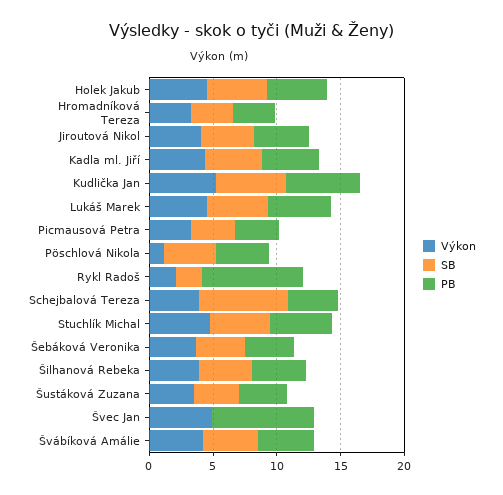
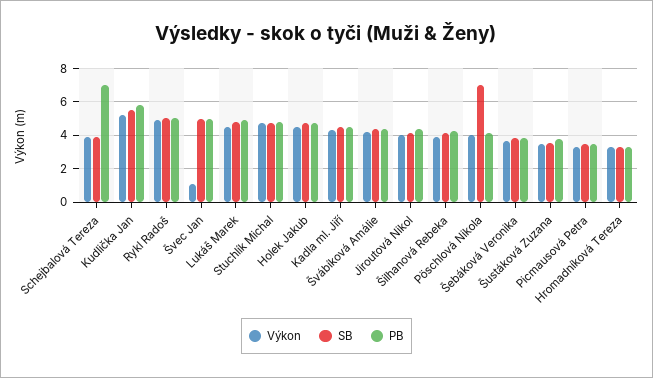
  {
    "Výkon": {
      "Holek Jakub": 4.5,
      "Hromadníková Tereza": 3.5,
      "Jiroutová Nikol": 4,
      "Kadla ml. Jiří": 4.5,
      "Kudlička Jan": 5,
      "Lukáš Marek": 4.5,
      "Picmausová Petra": 3.5,
-     "Pöschlová Nikola": 1,
+     "Pöschlová Nikola": 4,
-     "Rykl Radoš": 2,
+     "Rykl Radoš": 5,
      "Schejbalová Tereza": 4,
      "Stuchlík Michal": 4.5,
      "Šebáková Veronika": 3.5,
      "Šilhanová Rebeka": 4,
      "Šustáková Zuzana": 3.5,
-     "Švec Jan": 5,
+     "Švec Jan": 1,
      "Švábíková Amálie": 4
    },
    "SB": {
      "Holek Jakub": 4.5,
      "Hromadníková Tereza": 3.5,
      "Jiroutová Nikol": 4,
      "Kadla ml. Jiří": 4.5,
      "Kudlička Jan": 5.5,
      "Lukáš Marek": 5,
      "Picmausová Petra": 3.5,
-     "Pöschlová Nikola": 4,
+     "Pöschlová Nikola": 7,
-     "Rykl Radoš": 2,
+     "Rykl Radoš": 5,
-     "Schejbalová Tereza": 7,
+     "Schejbalová Tereza": 4,
      "Stuchlík Michal": 5,
      "Šebáková Veronika": 4,
      "Šilhanová Rebeka": 4,
      "Šustáková Zuzana": 3.5,
-     "Švec Jan": 0,
+     "Švec Jan": 5,
      "Švábíková Amálie": 4.5
    },
    "PB": {
      "Holek Jakub": 4.5,
      "Hromadníková Tereza": 3.5,
      "Jiroutová Nikol": 4.5,
      "Kadla ml. Jiří": 4.5,
      "Kudlička Jan": 6,
      "Lukáš Marek": 5,
      "Picmausová Petra": 3.5,
      "Pöschlová Nikola": 4,
-     "Rykl Radoš": 8,
+     "Rykl Radoš": 5,
-     "Schejbalová Tereza": 4,
+     "Schejbalová Tereza": 7,
      "Stuchlík Michal": 5,
      "Šebáková Veronika": 4,
      "Šilhanová Rebeka": 4.5,
      "Šustáková Zuzana": 4,
-     "Švec Jan": 8,
+     "Švec Jan": 5,
      "Švábíková Amálie": 4.5
    }
  }

